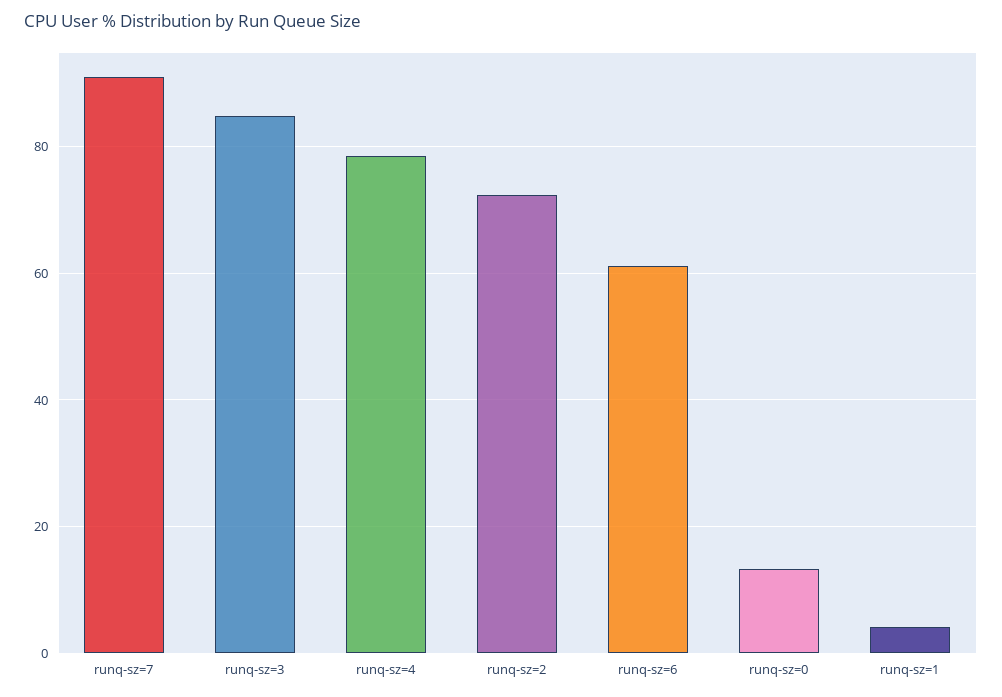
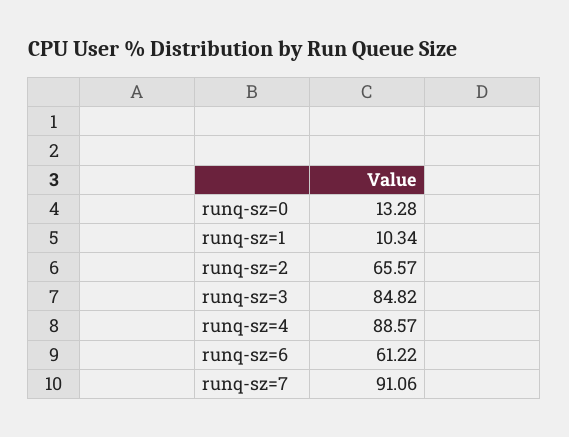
  {
    "runq-sz=7": 91.06,
    "runq-sz=3": 84.82,
-   "runq-sz=4": 78,
+   "runq-sz=4": 88.57,
-   "runq-sz=2": 72,
+   "runq-sz=2": 65.57,
    "runq-sz=6": 61.22,
    "runq-sz=0": 13.28,
-   "runq-sz=1": 4
+   "runq-sz=1": 10.34
  }

